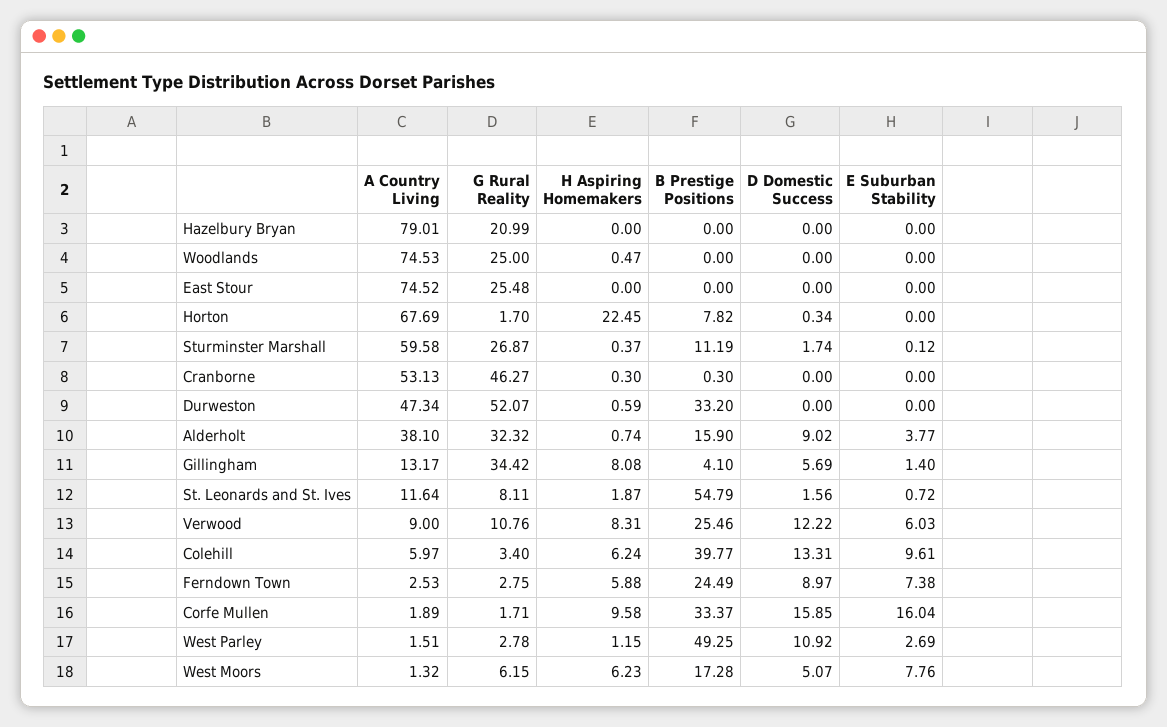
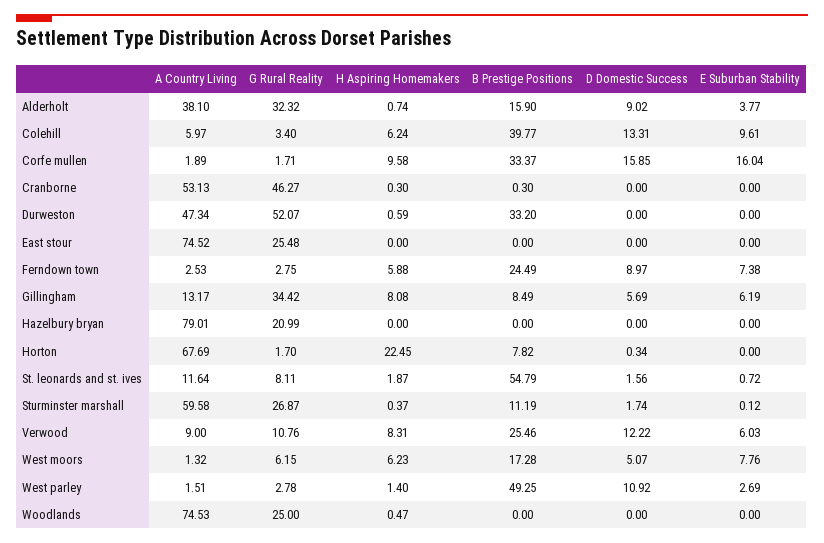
  {
    "A Country Living": {
      "Hazelbury Bryan": 79.01,
      "Woodlands": 74.53,
      "East Stour": 74.52,
      "Horton": 67.69,
      "Sturminster Marshall": 59.58,
      "Cranborne": 53.13,
      "Durweston": 47.34,
      "Alderholt": 38.1,
      "Gillingham": 13.17,
      "St. Leonards and St. Ives": 11.64,
      "Verwood": 9,
      "Colehill": 5.97,
      "Ferndown Town": 2.53,
      "Corfe Mullen": 1.89,
      "West Parley": 1.51,
      "West Moors": 1.32
    },
    "G Rural Reality": {
      "Hazelbury Bryan": 20.99,
      "Woodlands": 25,
      "East Stour": 25.48,
      "Horton": 1.7,
      "Sturminster Marshall": 26.87,
      "Cranborne": 46.27,
      "Durweston": 52.07,
      "Alderholt": 32.32,
      "Gillingham": 34.42,
      "St. Leonards and St. Ives": 8.11,
      "Verwood": 10.76,
      "Colehill": 3.4,
      "Ferndown Town": 2.75,
      "Corfe Mullen": 1.71,
      "West Parley": 2.78,
      "West Moors": 6.15
    },
    "H Aspiring Homemakers": {
      "Hazelbury Bryan": 0,
      "Woodlands": 0.47,
      "East Stour": 0,
      "Horton": 22.45,
      "Sturminster Marshall": 0.37,
      "Cranborne": 0.3,
      "Durweston": 0.59,
      "Alderholt": 0.74,
      "Gillingham": 8.08,
      "St. Leonards and St. Ives": 1.87,
      "Verwood": 8.31,
      "Colehill": 6.24,
      "Ferndown Town": 5.88,
      "Corfe Mullen": 9.58,
-     "West Parley": 1.15,
+     "West Parley": 1.4,
      "West Moors": 6.23
    },
    "B Prestige Positions": {
      "Hazelbury Bryan": 0,
      "Woodlands": 0,
      "East Stour": 0,
      "Horton": 7.82,
      "Sturminster Marshall": 11.19,
      "Cranborne": 0.3,
      "Durweston": 33.2,
      "Alderholt": 15.9,
-     "Gillingham": 4.1,
+     "Gillingham": 8.49,
      "St. Leonards and St. Ives": 54.79,
      "Verwood": 25.46,
      "Colehill": 39.77,
      "Ferndown Town": 24.49,
      "Corfe Mullen": 33.37,
      "West Parley": 49.25,
      "West Moors": 17.28
    },
    "D Domestic Success": {
      "Hazelbury Bryan": 0,
      "Woodlands": 0,
      "East Stour": 0,
      "Horton": 0.34,
      "Sturminster Marshall": 1.74,
      "Cranborne": 0,
      "Durweston": 0,
      "Alderholt": 9.02,
      "Gillingham": 5.69,
      "St. Leonards and St. Ives": 1.56,
      "Verwood": 12.22,
      "Colehill": 13.31,
      "Ferndown Town": 8.97,
      "Corfe Mullen": 15.85,
      "West Parley": 10.92,
      "West Moors": 5.07
    },
    "E Suburban Stability": {
      "Hazelbury Bryan": 0,
      "Woodlands": 0,
      "East Stour": 0,
      "Horton": 0,
      "Sturminster Marshall": 0.12,
      "Cranborne": 0,
      "Durweston": 0,
      "Alderholt": 3.77,
-     "Gillingham": 1.4,
+     "Gillingham": 6.19,
      "St. Leonards and St. Ives": 0.72,
      "Verwood": 6.03,
      "Colehill": 9.61,
      "Ferndown Town": 7.38,
      "Corfe Mullen": 16.04,
      "West Parley": 2.69,
      "West Moors": 7.76
    }
  }

